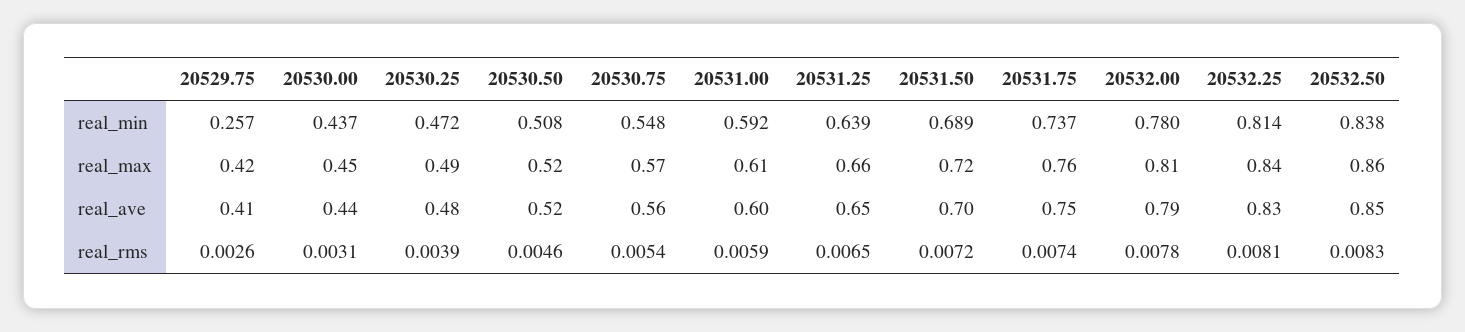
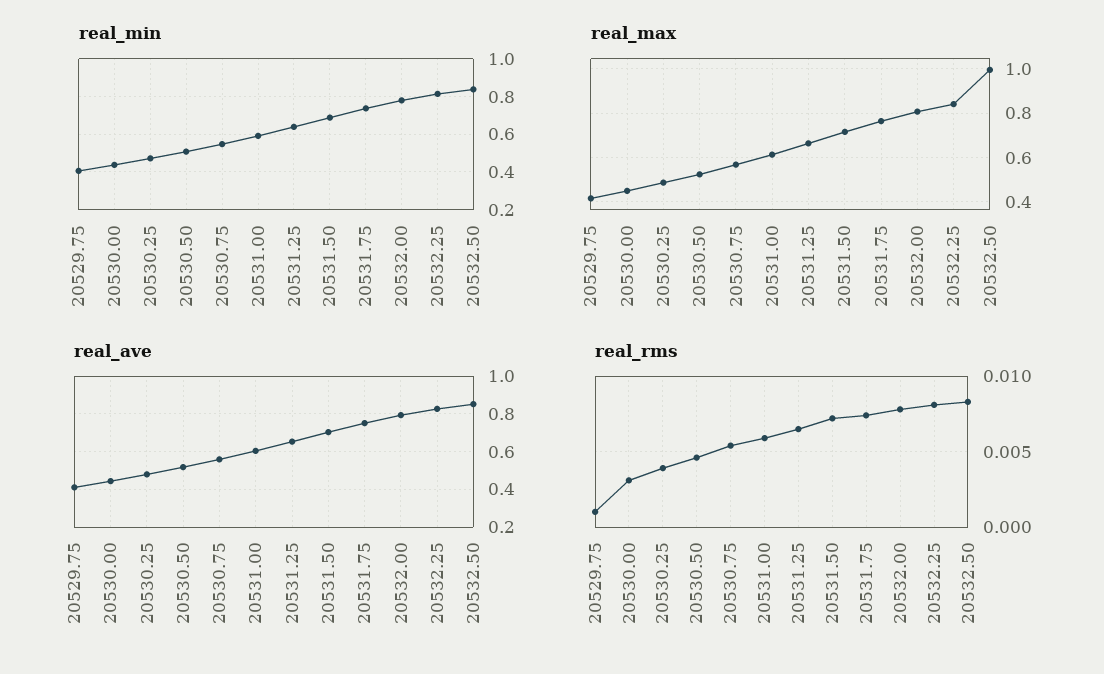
  {
    "real_min": {
-     "20529.75": 0.257,
+     "20529.75": 0.4,
      "20530.00": 0.437,
      "20530.25": 0.472,
      "20530.50": 0.508,
      "20530.75": 0.548,
      "20531.00": 0.592,
      "20531.25": 0.639,
      "20531.50": 0.689,
      "20531.75": 0.737,
      "20532.00": 0.78,
      "20532.25": 0.814,
      "20532.50": 0.838
    },
    "real_max": {
      "20529.75": 0.42,
      "20530.00": 0.45,
      "20530.25": 0.49,
      "20530.50": 0.52,
      "20530.75": 0.57,
      "20531.00": 0.61,
      "20531.25": 0.66,
      "20531.50": 0.72,
      "20531.75": 0.76,
      "20532.00": 0.81,
      "20532.25": 0.84,
-     "20532.50": 0.86
+     "20532.50": 1
    },
    "real_ave": {
      "20529.75": 0.41,
      "20530.00": 0.44,
      "20530.25": 0.48,
      "20530.50": 0.52,
      "20530.75": 0.56,
      "20531.00": 0.6,
      "20531.25": 0.65,
      "20531.50": 0.7,
      "20531.75": 0.75,
      "20532.00": 0.79,
      "20532.25": 0.83,
      "20532.50": 0.85
    },
    "real_rms": {
-     "20529.75": 0.0026,
+     "20529.75": 0.001,
      "20530.00": 0.0031,
      "20530.25": 0.0039,
      "20530.50": 0.0046,
      "20530.75": 0.0054,
      "20531.00": 0.0059,
      "20531.25": 0.0065,
      "20531.50": 0.0072,
      "20531.75": 0.0074,
      "20532.00": 0.0078,
      "20532.25": 0.0081,
      "20532.50": 0.0083
    }
  }

